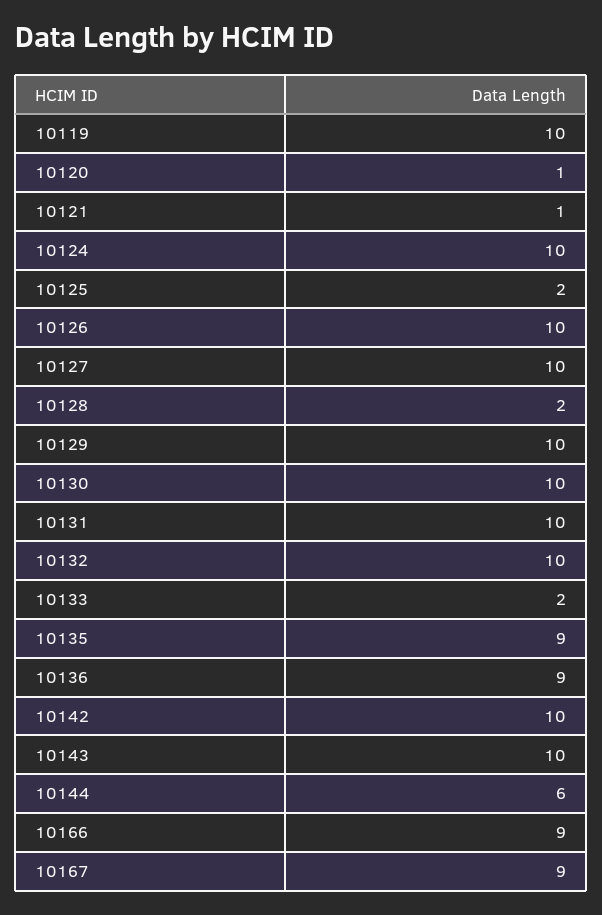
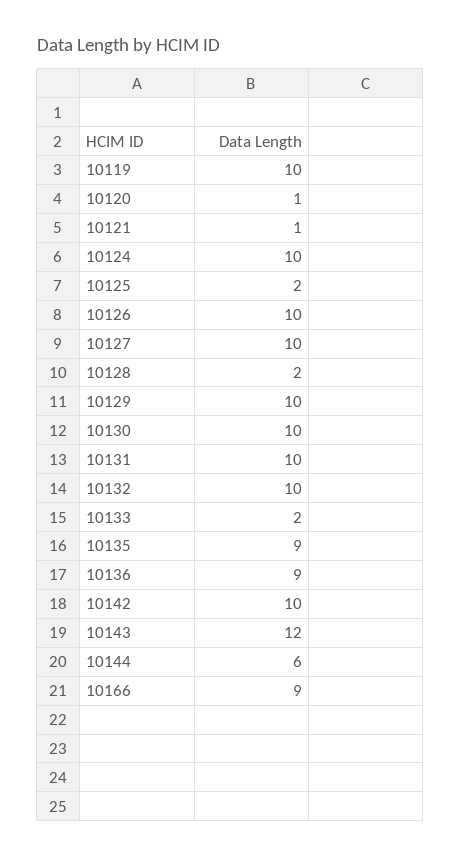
  {
    "10119": 10,
    "10120": 1,
    "10121": 1,
    "10124": 10,
    "10125": 2,
    "10126": 10,
    "10127": 10,
    "10128": 2,
    "10129": 10,
    "10130": 10,
    "10131": 10,
    "10132": 10,
    "10133": 2,
    "10135": 9,
    "10136": 9,
    "10142": 10,
-   "10143": 10,
+   "10143": 12,
    "10144": 6,
-   "10166": 9,
+   "10166": 9
-   "10167": 9
  }

